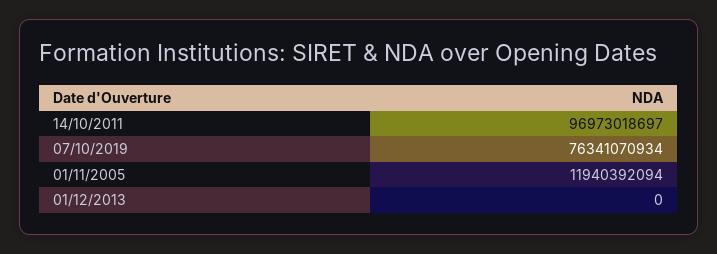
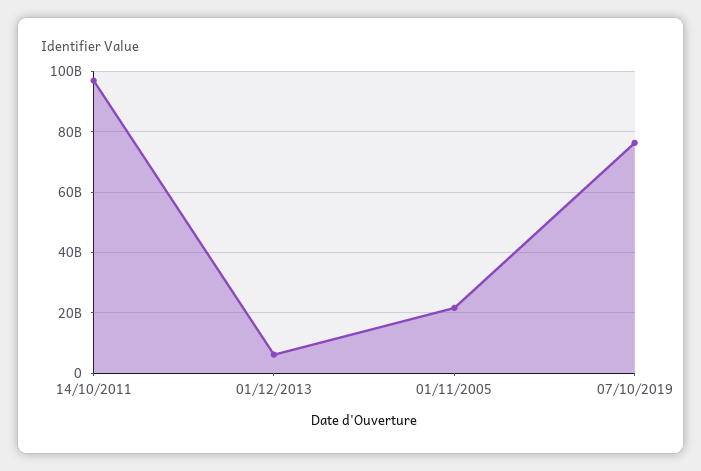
  {
    "14/10/2011": 96973018697,
    "07/10/2019": 76341070934,
-   "01/11/2005": 11940392094,
+   "01/11/2005": 22000000000,
-   "01/12/2013": 0
+   "01/12/2013": 6000000000
  }

